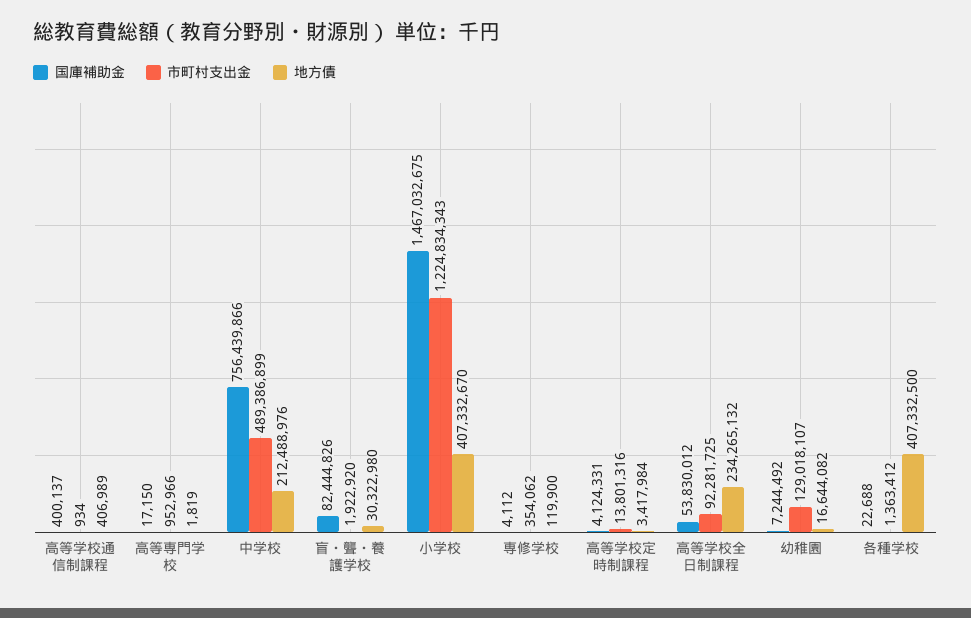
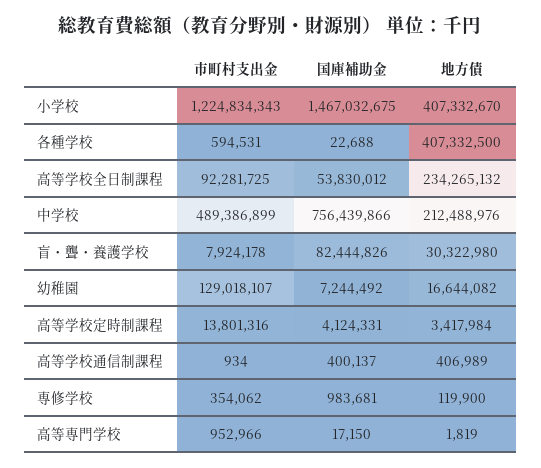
  {
    "国庫補助金": {
      "高等学校通信制課程": 400137,
      "高等専門学校": 17150,
      "中学校": 756439866,
      "盲・聾・養護学校": 82444826,
      "小学校": 1467032675,
-     "専修学校": 4112,
+     "専修学校": 983681,
      "高等学校定時制課程": 4124331,
      "高等学校全日制課程": 53830012,
      "幼稚園": 7244492,
      "各種学校": 22688
    },
    "市町村支出金": {
      "高等学校通信制課程": 934,
      "高等専門学校": 952966,
      "中学校": 489386899,
-     "盲・聾・養護学校": 1922920,
+     "盲・聾・養護学校": 7924178,
      "小学校": 1224834343,
      "専修学校": 354062,
      "高等学校定時制課程": 13801316,
      "高等学校全日制課程": 92281725,
      "幼稚園": 129018107,
-     "各種学校": 1363412
+     "各種学校": 594531
    },
    "地方債": {
      "高等学校通信制課程": 406989,
      "高等専門学校": 1819,
      "中学校": 212488976,
      "盲・聾・養護学校": 30322980,
      "小学校": 407332670,
      "専修学校": 119900,
      "高等学校定時制課程": 3417984,
      "高等学校全日制課程": 234265132,
      "幼稚園": 16644082,
      "各種学校": 407332500
    }
  }

